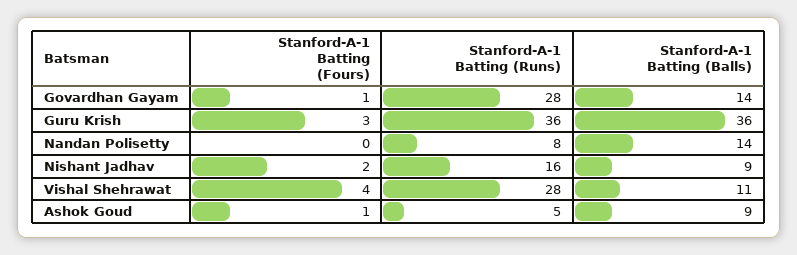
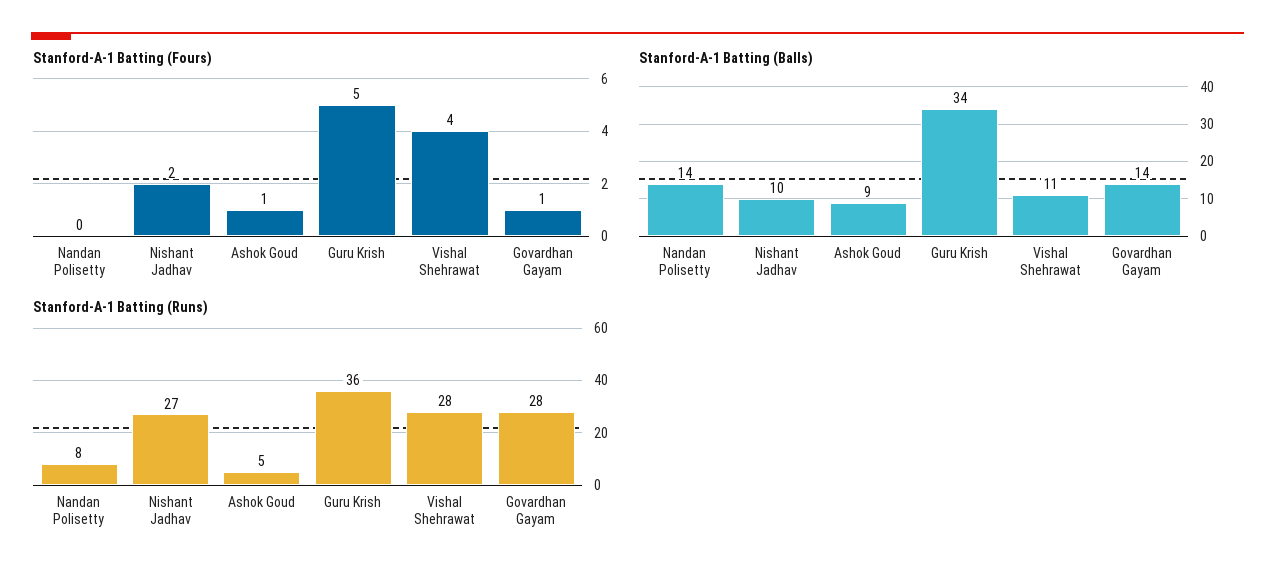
  {
    "Stanford-A-1 Batting (Fours)": {
      "Govardhan Gayam": 1,
-     "Guru Krish": 3,
+     "Guru Krish": 5,
      "Nandan Polisetty": 0,
      "Nishant Jadhav": 2,
      "Vishal Shehrawat": 4,
      "Ashok Goud": 1
    },
    "Stanford-A-1 Batting (Runs)": {
      "Govardhan Gayam": 28,
      "Guru Krish": 36,
      "Nandan Polisetty": 8,
-     "Nishant Jadhav": 16,
+     "Nishant Jadhav": 27,
      "Vishal Shehrawat": 28,
      "Ashok Goud": 5
    },
    "Stanford-A-1 Batting (Balls)": {
      "Govardhan Gayam": 14,
-     "Guru Krish": 36,
+     "Guru Krish": 34,
      "Nandan Polisetty": 14,
-     "Nishant Jadhav": 9,
+     "Nishant Jadhav": 10,
      "Vishal Shehrawat": 11,
      "Ashok Goud": 9
    }
  }

